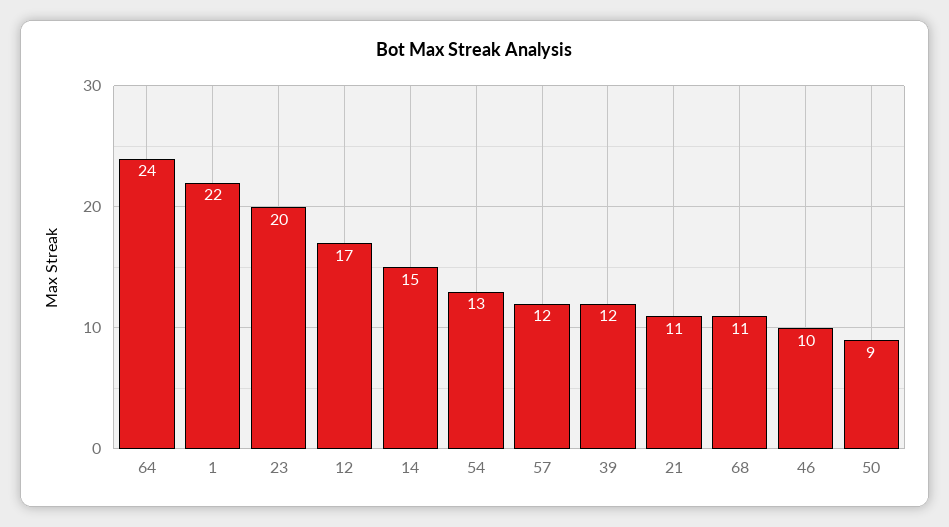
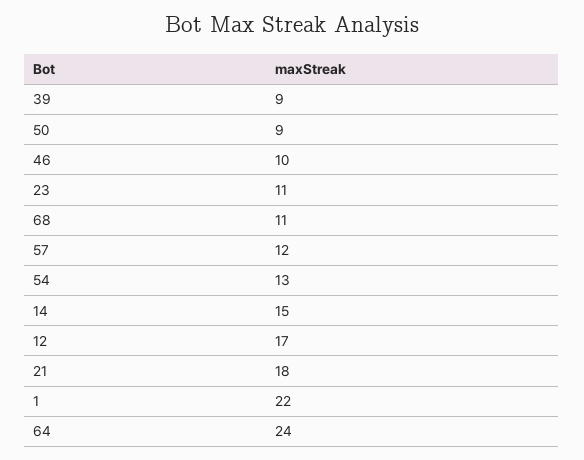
  {
    "64": 24,
    "1": 22,
-   "23": 20,
+   "23": 11,
    "12": 17,
    "14": 15,
    "54": 13,
    "57": 12,
-   "39": 12,
+   "39": 9,
-   "21": 11,
+   "21": 18,
    "68": 11,
    "46": 10,
    "50": 9
  }

